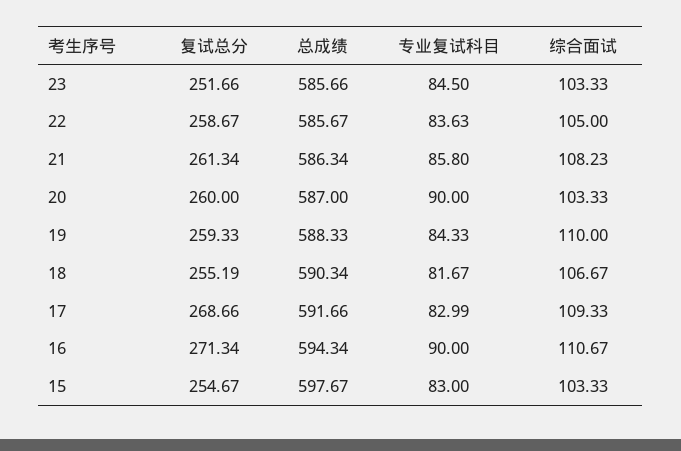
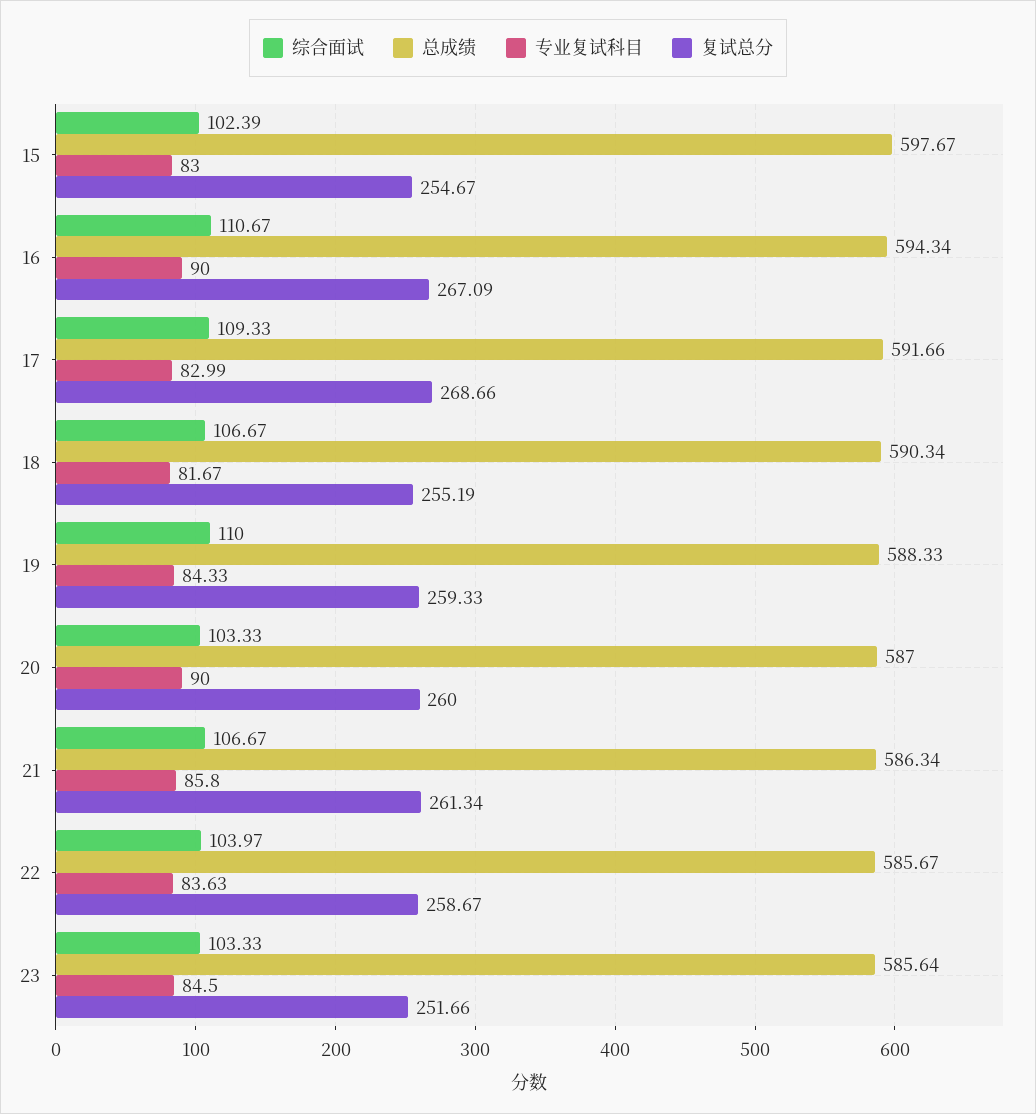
  {
    "复试总分": {
      "23": 251.66,
      "22": 258.67,
      "21": 261.34,
      "20": 260,
      "19": 259.33,
      "18": 255.19,
      "17": 268.66,
-     "16": 271.34,
+     "16": 267.09,
      "15": 254.67
    },
    "总成绩": {
-     "23": 585.66,
+     "23": 585.64,
      "22": 585.67,
      "21": 586.34,
      "20": 587,
      "19": 588.33,
      "18": 590.34,
      "17": 591.66,
      "16": 594.34,
      "15": 597.67
    },
    "专业复试科目": {
      "23": 84.5,
      "22": 83.63,
      "21": 85.8,
      "20": 90,
      "19": 84.33,
      "18": 81.67,
      "17": 82.99,
      "16": 90,
      "15": 83
    },
    "综合面试": {
      "23": 103.33,
-     "22": 105,
+     "22": 103.97,
-     "21": 108.23,
+     "21": 106.67,
      "20": 103.33,
      "19": 110,
      "18": 106.67,
      "17": 109.33,
      "16": 110.67,
-     "15": 103.33
+     "15": 102.39
    }
  }

